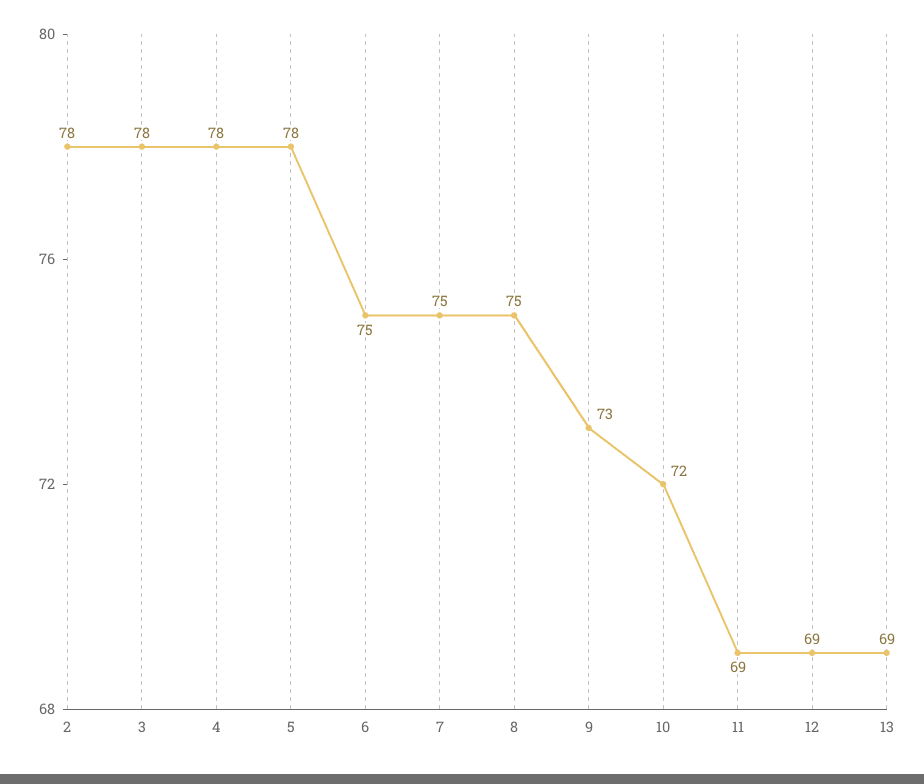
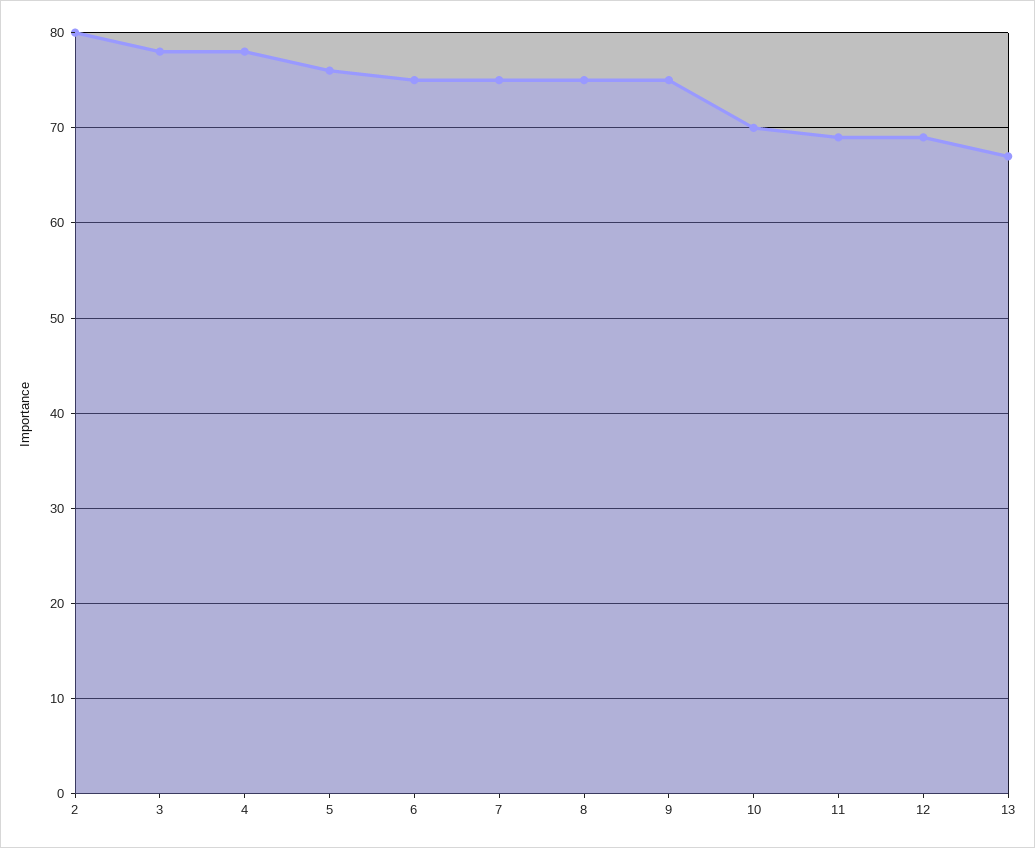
  {
-   "2": 78,
+   "2": 80,
    "3": 78,
    "4": 78,
-   "5": 78,
+   "5": 76,
    "6": 75,
    "7": 75,
    "8": 75,
-   "9": 73,
+   "9": 75,
-   "10": 72,
+   "10": 70,
    "11": 69,
    "12": 69,
-   "13": 69
+   "13": 67
  }

